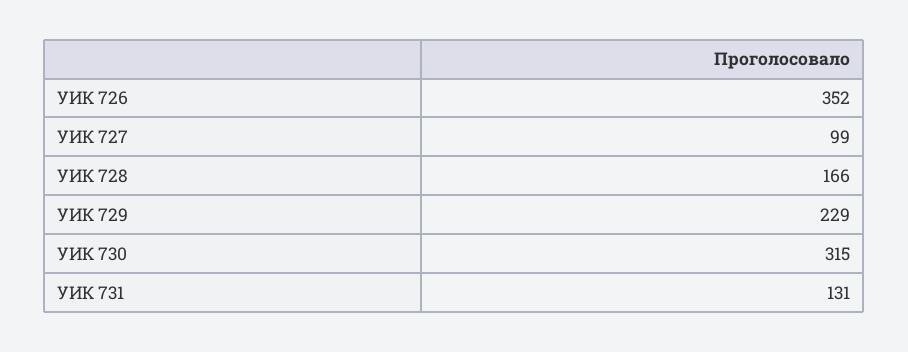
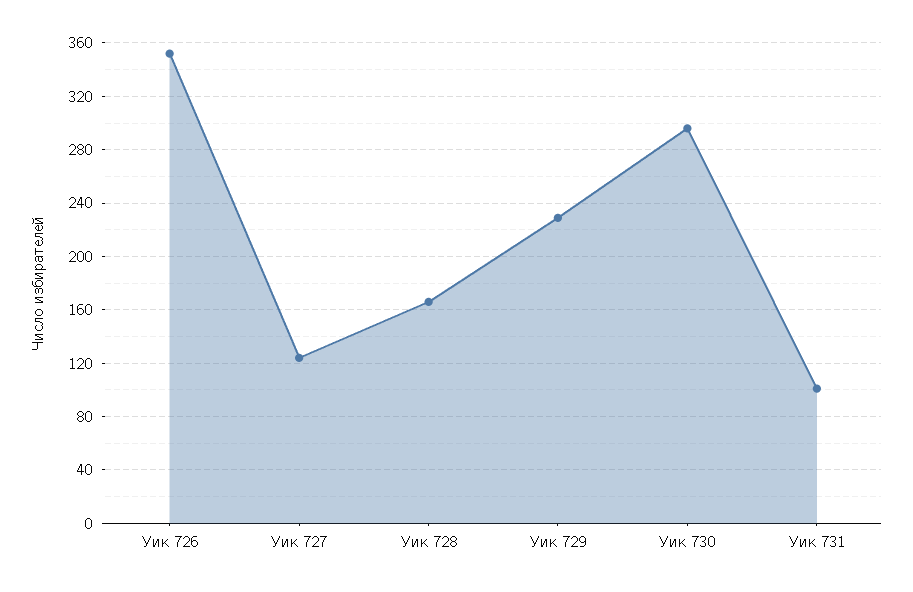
  {
    "УИК 726": 352,
-   "УИК 727": 99,
+   "УИК 727": 125,
    "УИК 728": 166,
    "УИК 729": 229,
-   "УИК 730": 315,
+   "УИК 730": 295,
-   "УИК 731": 131
+   "УИК 731": 100
  }

